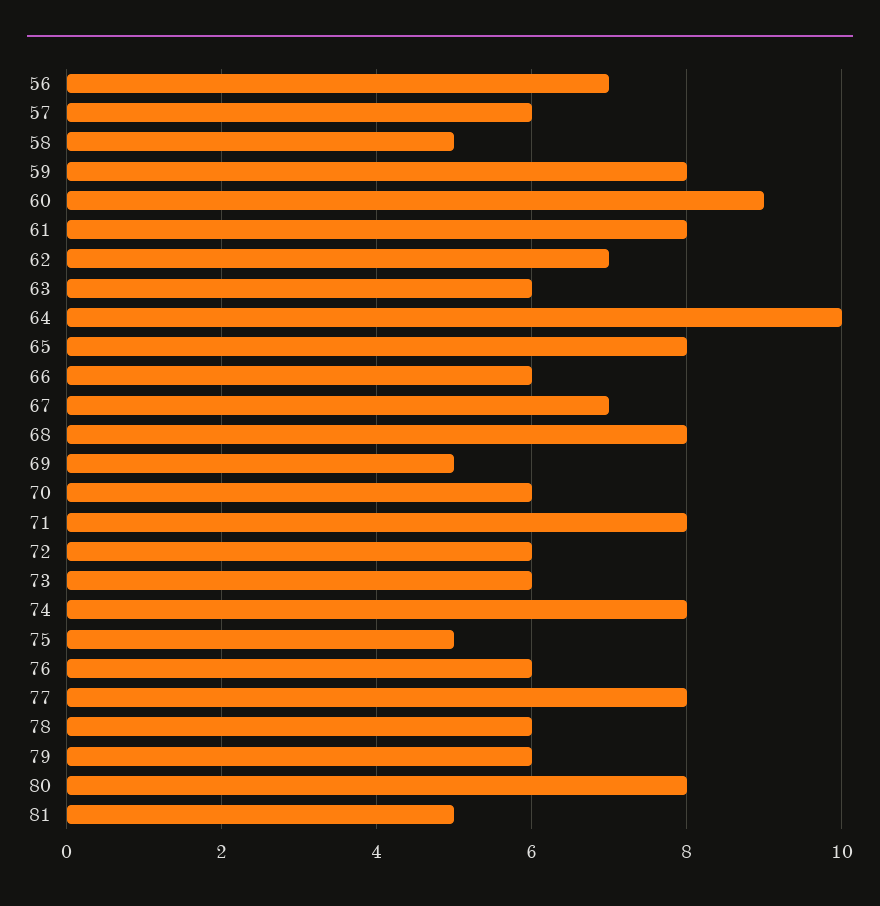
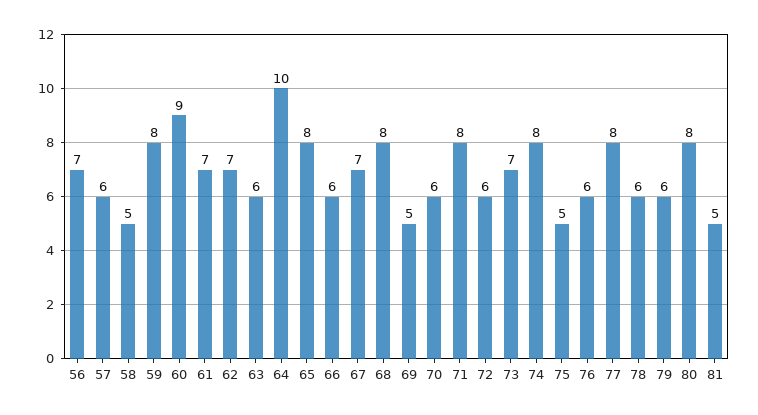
  {
    "56": 7,
    "57": 6,
    "58": 5,
    "59": 8,
    "60": 9,
-   "61": 8,
+   "61": 7,
    "62": 7,
    "63": 6,
    "64": 10,
    "65": 8,
    "66": 6,
    "67": 7,
    "68": 8,
    "69": 5,
    "70": 6,
    "71": 8,
    "72": 6,
-   "73": 6,
+   "73": 7,
    "74": 8,
    "75": 5,
    "76": 6,
    "77": 8,
    "78": 6,
    "79": 6,
    "80": 8,
    "81": 5
  }

